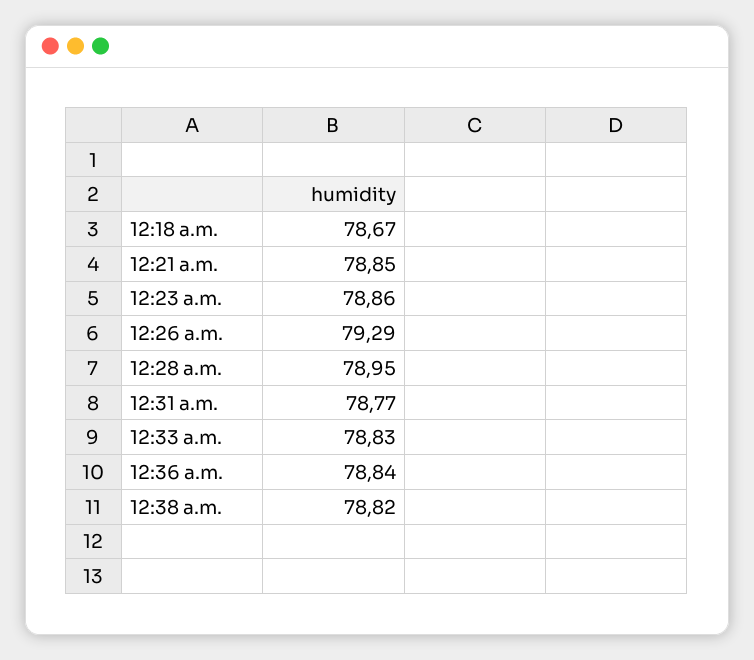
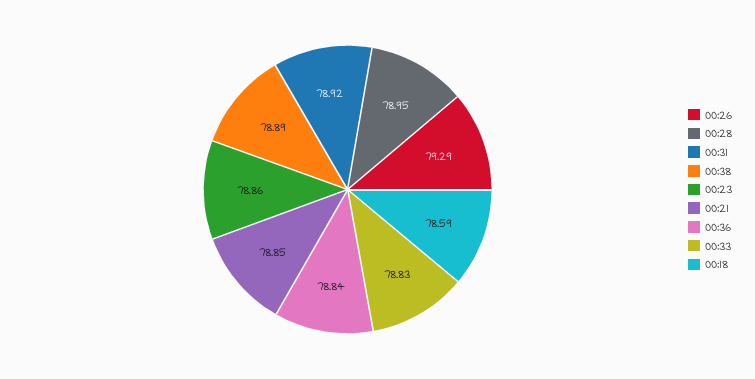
  {
-   "12:18 a.m.": 78.67,
+   "12:18 a.m.": 78.59,
    "12:21 a.m.": 78.85,
    "12:23 a.m.": 78.86,
    "12:26 a.m.": 79.29,
    "12:28 a.m.": 78.95,
-   "12:31 a.m.": 78.77,
+   "12:31 a.m.": 78.92,
    "12:33 a.m.": 78.83,
    "12:36 a.m.": 78.84,
-   "12:38 a.m.": 78.82
+   "12:38 a.m.": 78.89
  }

